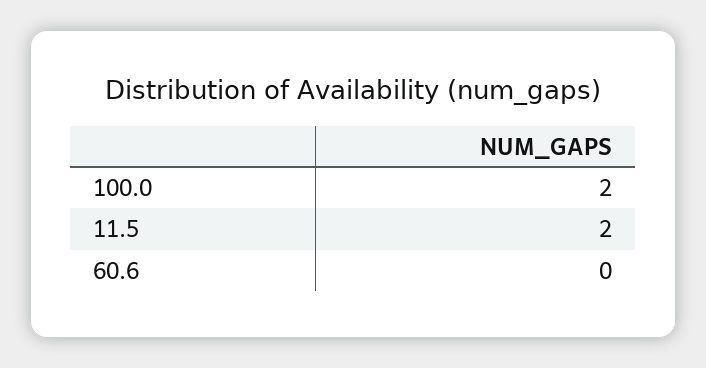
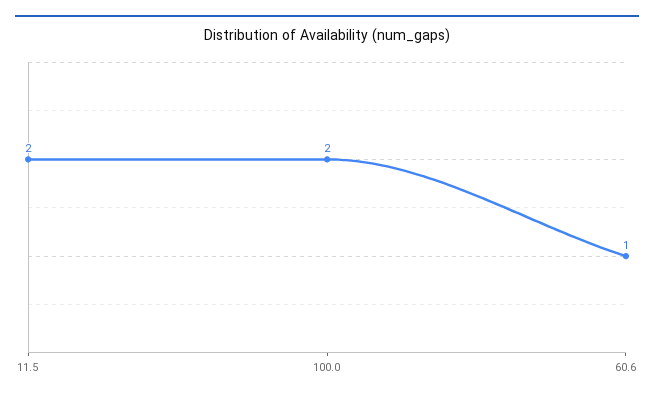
  {
    "100.0": 2,
    "11.5": 2,
-   "60.6": 0
+   "60.6": 1
  }

